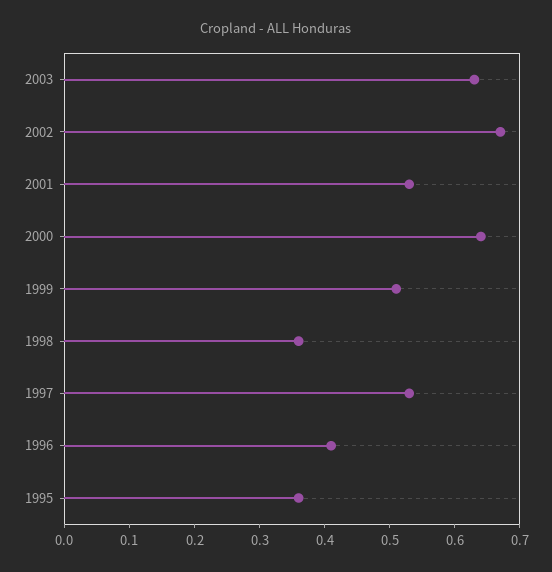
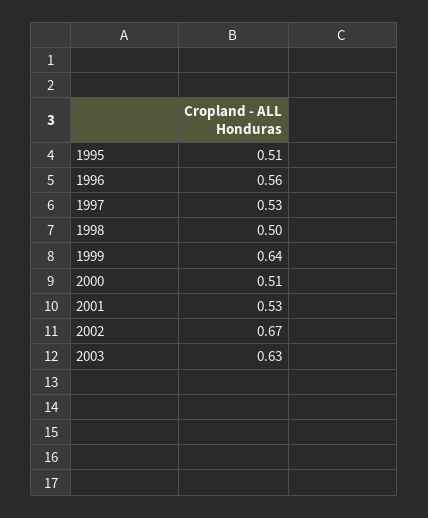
  {
    "2003": 0.63,
    "2002": 0.67,
    "2001": 0.53,
-   "2000": 0.65,
+   "2000": 0.51,
-   "1999": 0.5,
+   "1999": 0.64,
-   "1998": 0.35,
+   "1998": 0.5,
    "1997": 0.53,
-   "1996": 0.4,
+   "1996": 0.56,
-   "1995": 0.35
+   "1995": 0.51
  }

